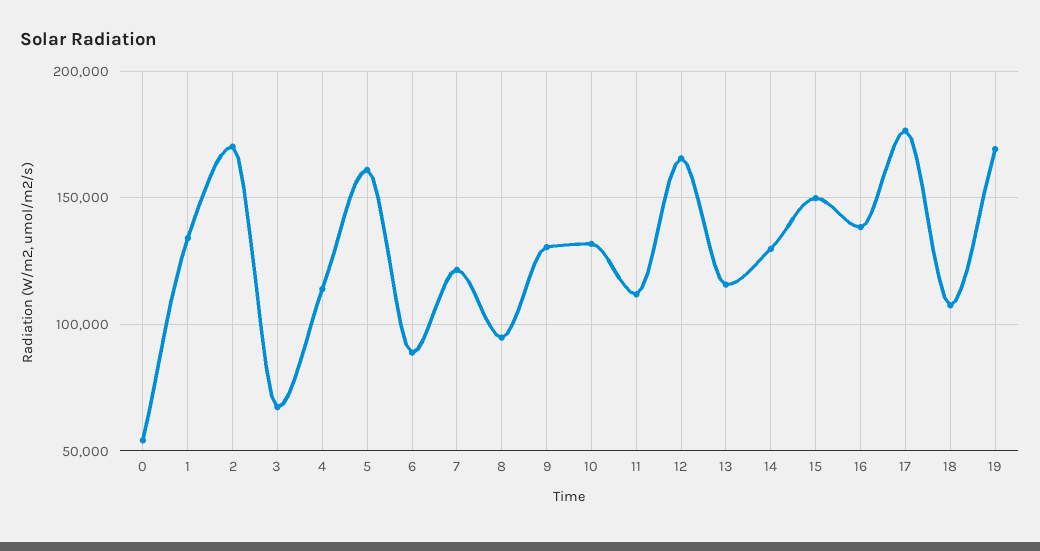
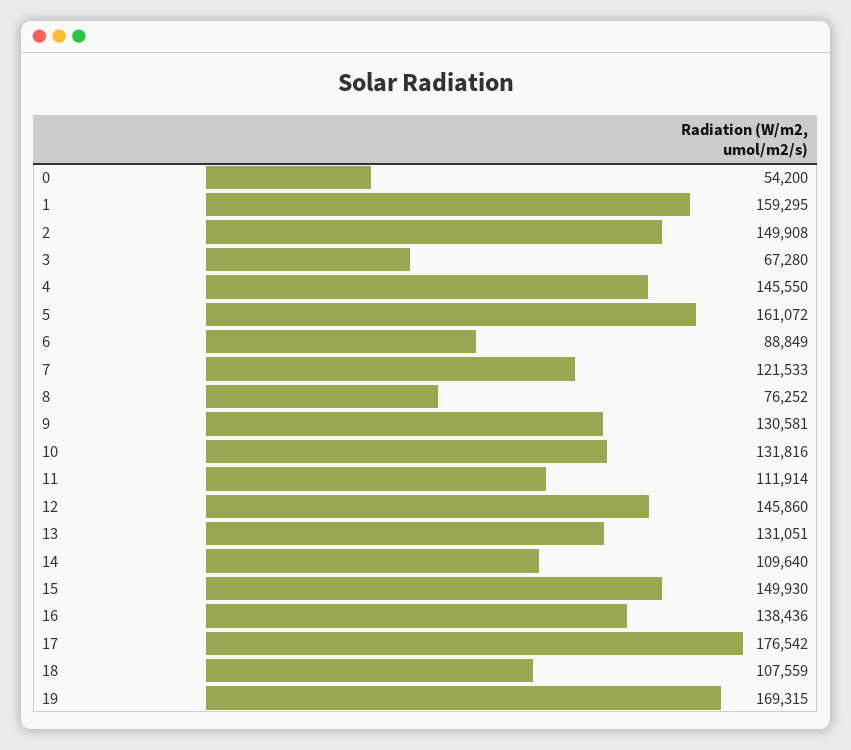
  {
    "0": 54200,
-   "1": 135000,
+   "1": 159295,
-   "2": 170000,
+   "2": 149908,
    "3": 67280,
-   "4": 115000,
+   "4": 145550,
    "5": 161072,
    "6": 88849,
    "7": 121533,
-   "8": 95000,
+   "8": 76252,
    "9": 130581,
    "10": 131816,
    "11": 111914,
-   "12": 165000,
+   "12": 145860,
-   "13": 115000,
+   "13": 131051,
-   "14": 130000,
+   "14": 109640,
    "15": 149930,
    "16": 138436,
    "17": 176542,
    "18": 107559,
    "19": 169315
  }

